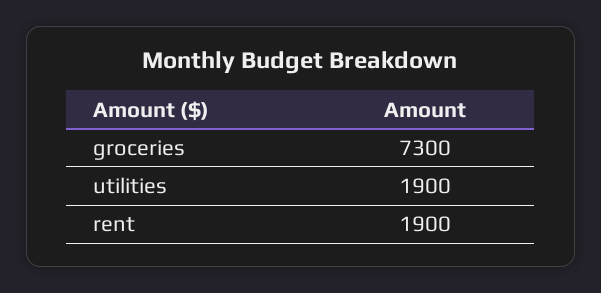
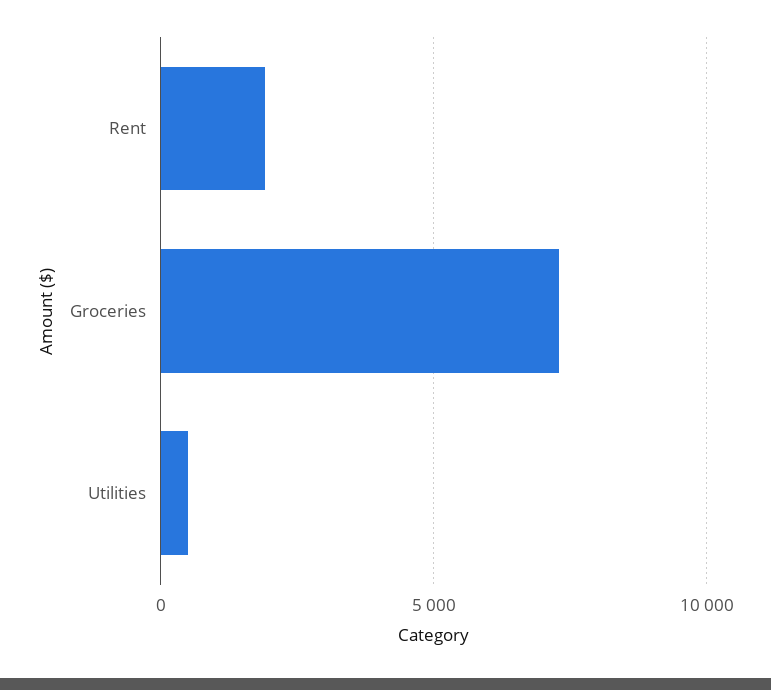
  {
    "groceries": 7300,
-   "utilities": 1900,
+   "utilities": 500,
    "rent": 1900
  }

